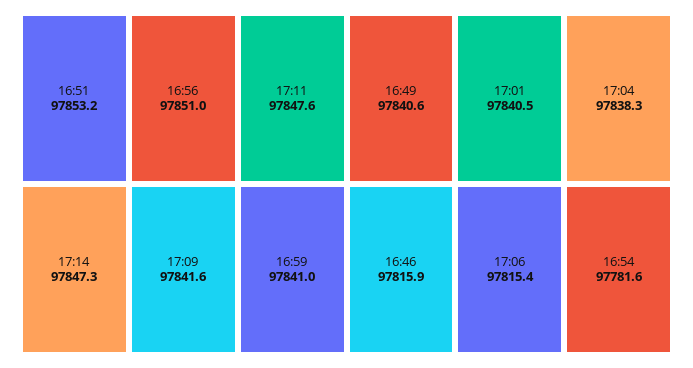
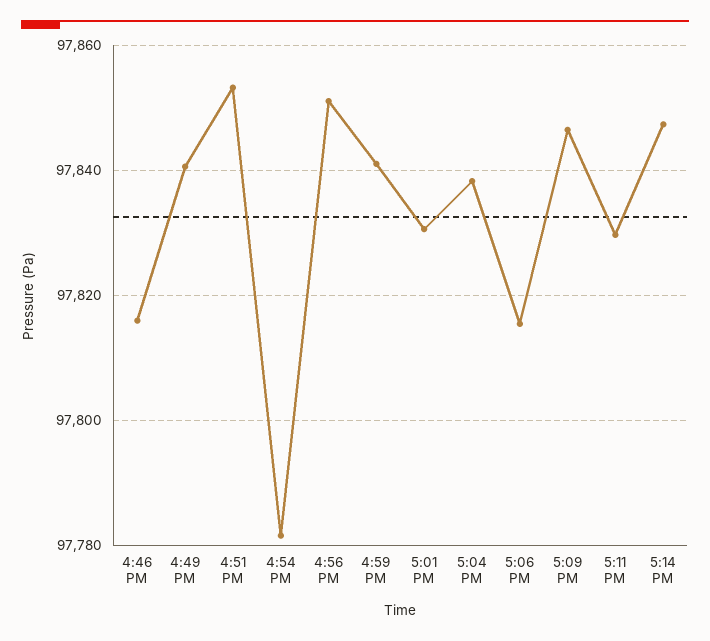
  {
    "16:51": 97853.2,
    "16:56": 97851,
-   "17:11": 97847.6,
+   "17:11": 97830,
    "17:14": 97847.3,
-   "17:09": 97841.6,
+   "17:09": 97846,
    "16:59": 97841,
    "16:49": 97840.6,
-   "17:01": 97840.5,
+   "17:01": 97830,
    "17:04": 97838.3,
    "16:46": 97815.9,
    "17:06": 97815.4,
    "16:54": 97781.6
  }

